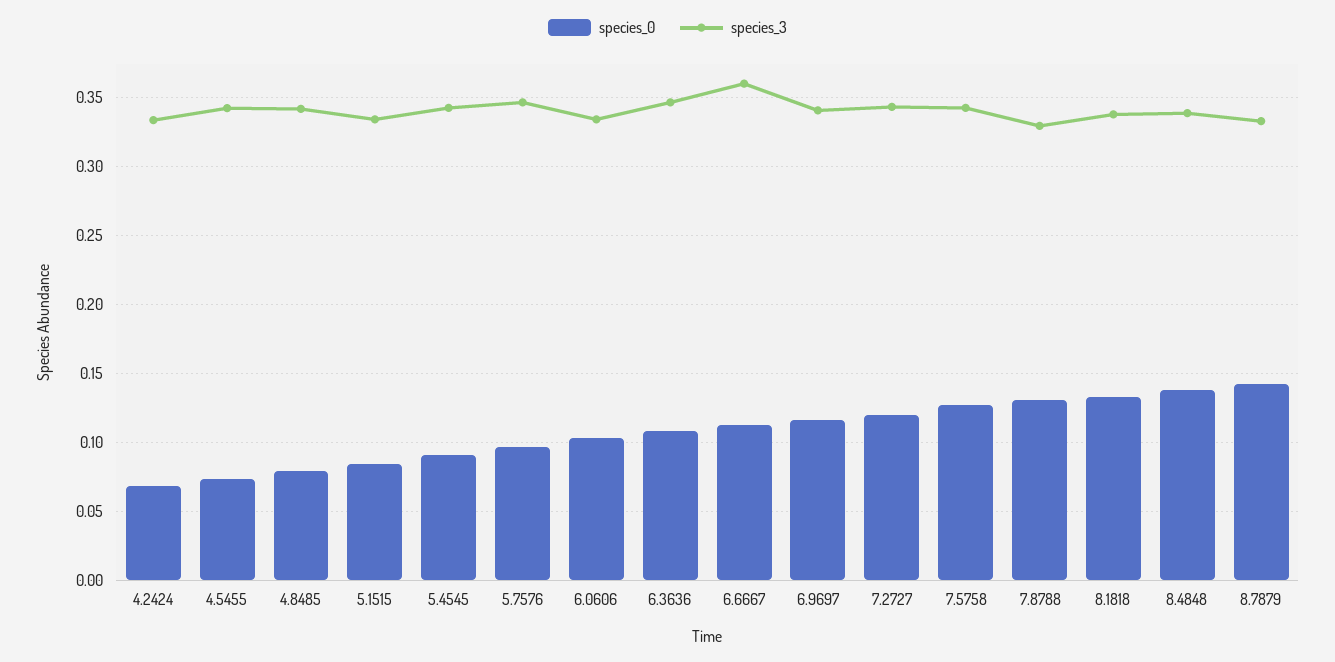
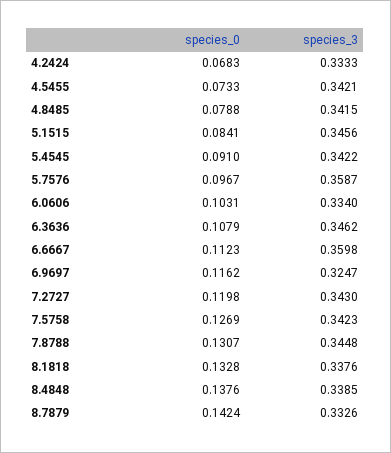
  {
    "species_0": {
      "4.2424": 0.0683,
      "4.5455": 0.0733,
      "4.8485": 0.0788,
      "5.1515": 0.0841,
      "5.4545": 0.091,
      "5.7576": 0.0967,
      "6.0606": 0.1031,
      "6.3636": 0.1079,
      "6.6667": 0.1123,
      "6.9697": 0.1162,
      "7.2727": 0.1198,
      "7.5758": 0.1269,
      "7.8788": 0.1307,
      "8.1818": 0.1328,
      "8.4848": 0.1376,
      "8.7879": 0.1424
    },
    "species_3": {
      "4.2424": 0.3333,
      "4.5455": 0.3421,
      "4.8485": 0.3415,
-     "5.1515": 0.335,
+     "5.1515": 0.3456,
      "5.4545": 0.3422,
-     "5.7576": 0.345,
+     "5.7576": 0.3587,
      "6.0606": 0.334,
      "6.3636": 0.3462,
      "6.6667": 0.3598,
-     "6.9697": 0.34,
+     "6.9697": 0.3247,
      "7.2727": 0.343,
      "7.5758": 0.3423,
-     "7.8788": 0.33,
+     "7.8788": 0.3448,
      "8.1818": 0.3376,
      "8.4848": 0.3385,
      "8.7879": 0.3326
    }
  }

